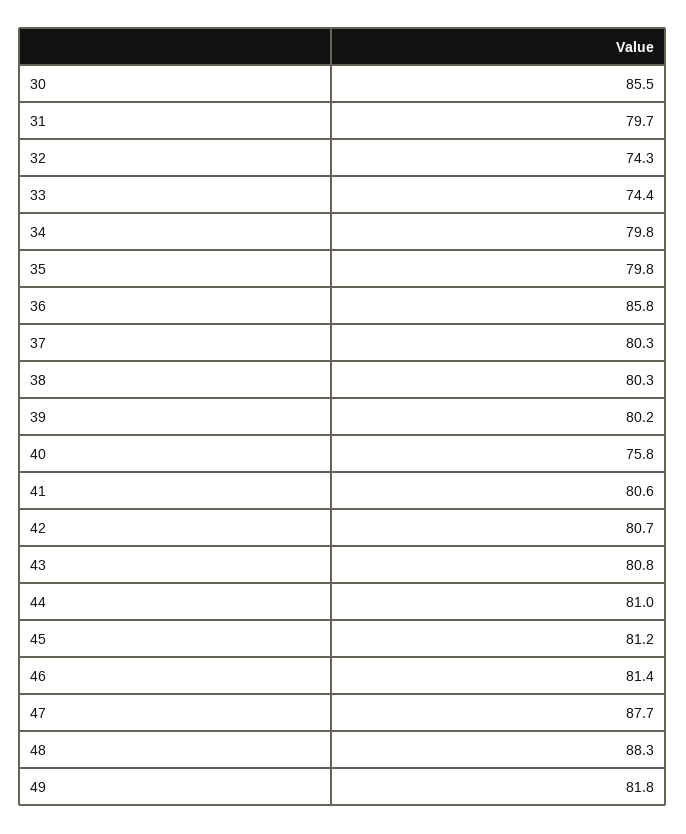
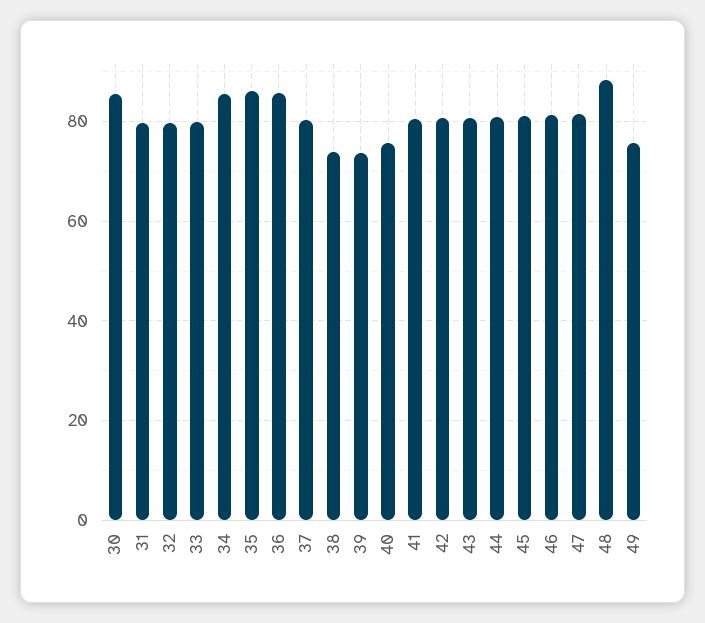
  {
    "30": 85.5,
    "31": 79.7,
-   "32": 74.3,
+   "32": 80,
-   "33": 74.4,
+   "33": 80,
-   "34": 79.8,
+   "34": 86,
-   "35": 79.8,
+   "35": 86,
    "36": 85.8,
    "37": 80.3,
-   "38": 80.3,
+   "38": 74,
-   "39": 80.2,
+   "39": 74,
    "40": 75.8,
    "41": 80.6,
    "42": 80.7,
    "43": 80.8,
    "44": 81,
    "45": 81.2,
    "46": 81.4,
-   "47": 87.7,
+   "47": 82,
    "48": 88.3,
-   "49": 81.8
+   "49": 76
  }

